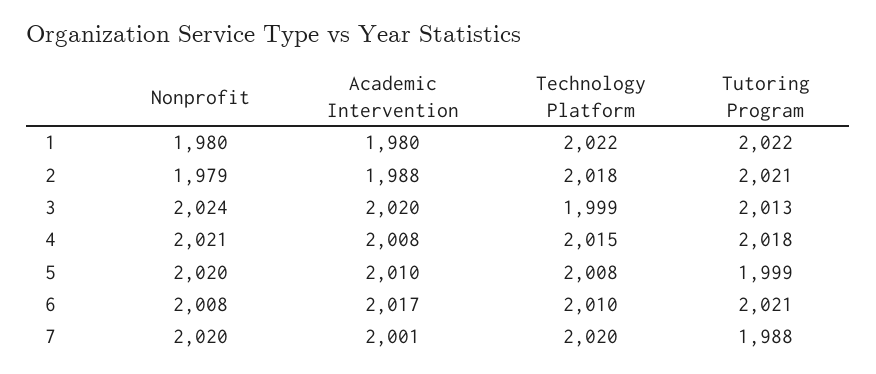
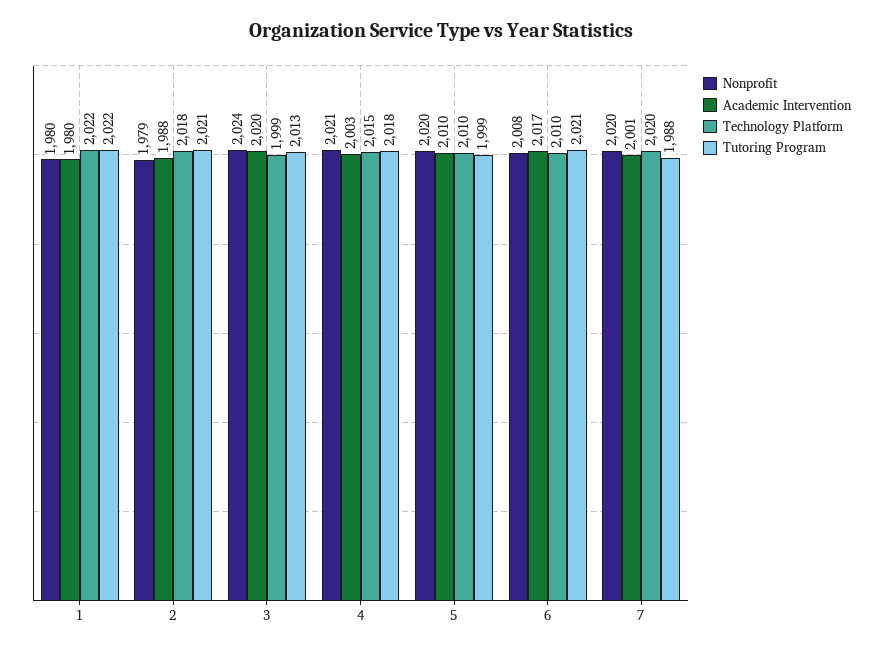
  {
    "Nonprofit": {
      "1": 1980,
      "2": 1979,
      "3": 2024,
      "4": 2021,
      "5": 2020,
      "6": 2008,
      "7": 2020
    },
    "Academic Intervention": {
      "1": 1980,
      "2": 1988,
      "3": 2020,
-     "4": 2008,
+     "4": 2003,
      "5": 2010,
      "6": 2017,
      "7": 2001
    },
    "Technology Platform": {
      "1": 2022,
      "2": 2018,
      "3": 1999,
      "4": 2015,
-     "5": 2008,
+     "5": 2010,
      "6": 2010,
      "7": 2020
    },
    "Tutoring Program": {
      "1": 2022,
      "2": 2021,
      "3": 2013,
      "4": 2018,
      "5": 1999,
      "6": 2021,
      "7": 1988
    }
  }

